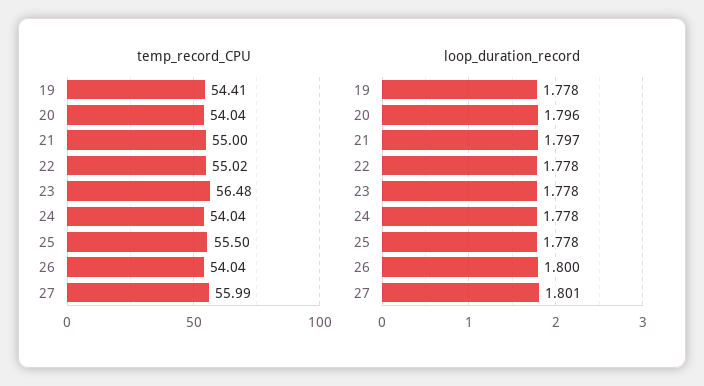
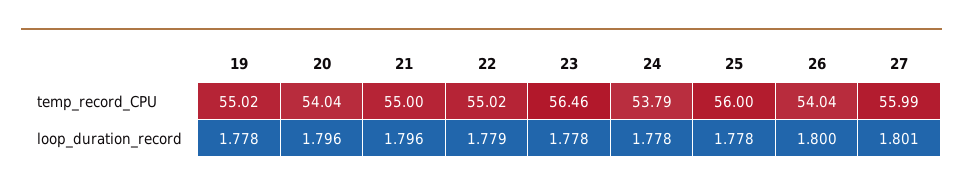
  {
    "temp_record_CPU": {
-     "19": 54.41,
+     "19": 55.02,
      "20": 54.04,
      "21": 55,
      "22": 55.02,
-     "23": 56.48,
+     "23": 56.46,
-     "24": 54.04,
+     "24": 53.79,
-     "25": 55.5,
+     "25": 56,
      "26": 54.04,
      "27": 55.99
    },
    "loop_duration_record": {
      "19": 1.778,
      "20": 1.796,
-     "21": 1.797,
+     "21": 1.796,
-     "22": 1.778,
+     "22": 1.779,
      "23": 1.778,
      "24": 1.778,
      "25": 1.778,
      "26": 1.8,
      "27": 1.801
    }
  }

